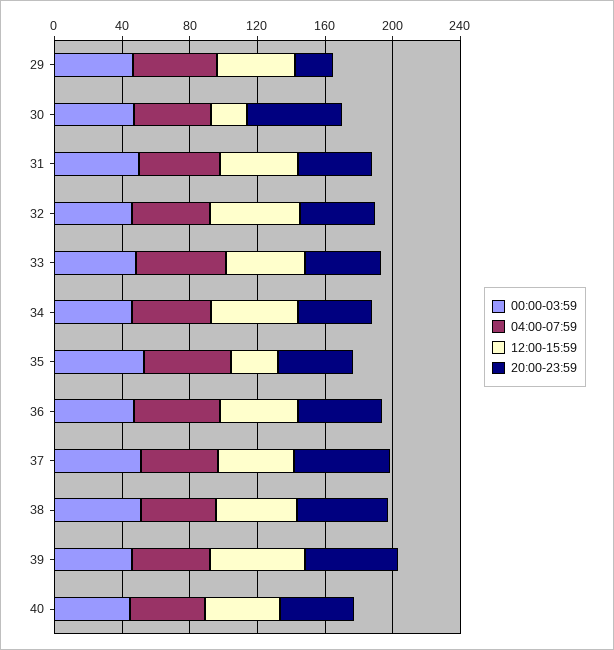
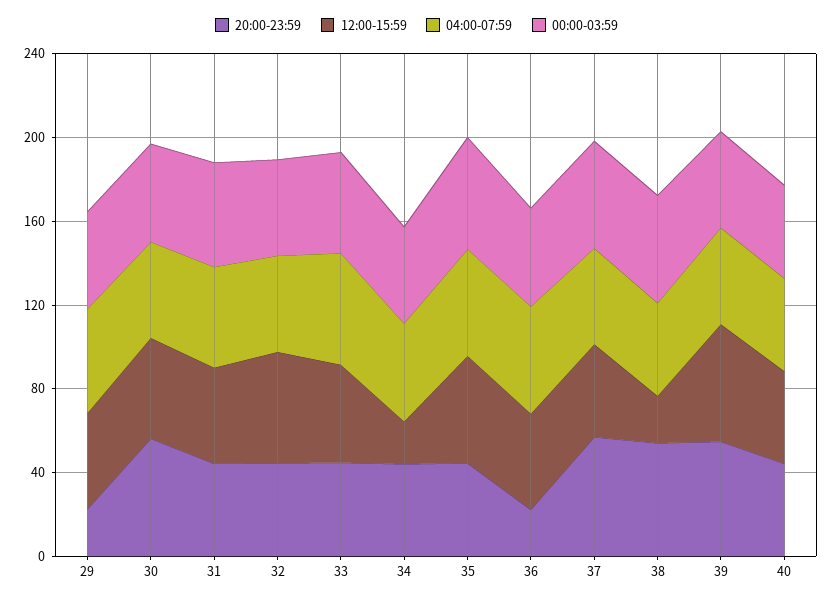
  {
    "00:00-03:59": {
      "29": 50,
      "30": 50,
      "31": 50,
      "32": 50,
      "33": 50,
      "34": 50,
      "35": 50,
      "36": 50,
      "37": 50,
      "38": 50,
      "39": 50,
      "40": 40
    },
    "04:00-07:59": {
      "29": 50,
      "30": 50,
      "31": 50,
      "32": 50,
      "33": 50,
      "34": 50,
      "35": 50,
      "36": 50,
      "37": 50,
      "38": 40,
      "39": 50,
      "40": 40
    },
    "12:00-15:59": {
      "29": 50,
-     "30": 20,
+     "30": 50,
      "31": 50,
      "32": 50,
      "33": 50,
-     "34": 50,
+     "34": 20,
-     "35": 30,
+     "35": 50,
      "36": 50,
      "37": 40,
-     "38": 50,
+     "38": 20,
      "39": 60,
      "40": 40
    },
    "20:00-23:59": {
      "29": 20,
      "30": 60,
      "31": 40,
      "32": 40,
      "33": 40,
      "34": 40,
      "35": 40,
-     "36": 50,
+     "36": 20,
      "37": 60,
      "38": 50,
      "39": 50,
      "40": 40
    }
  }

